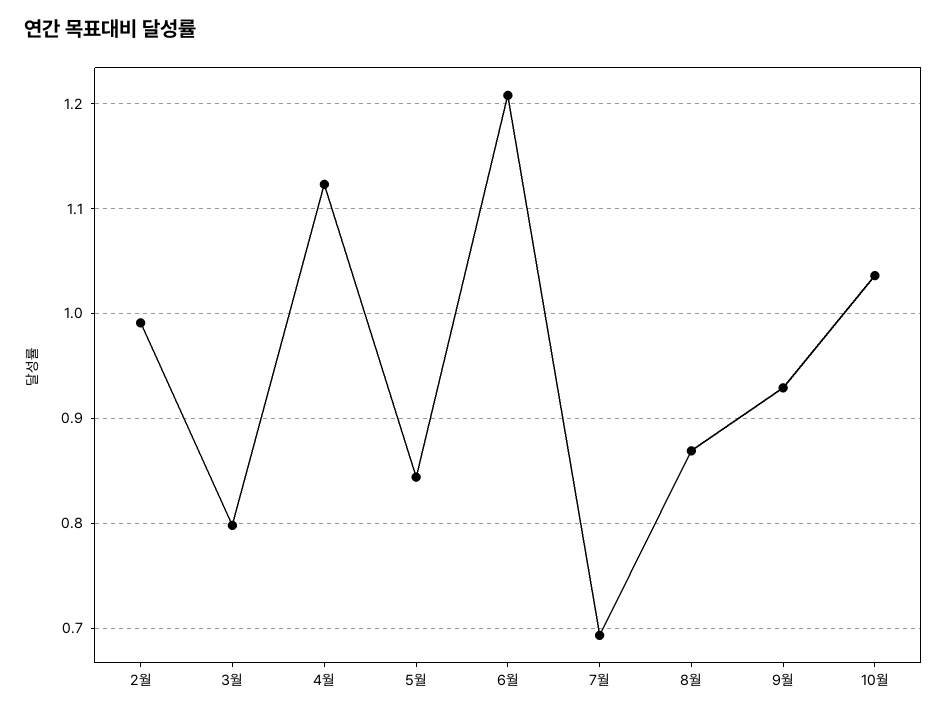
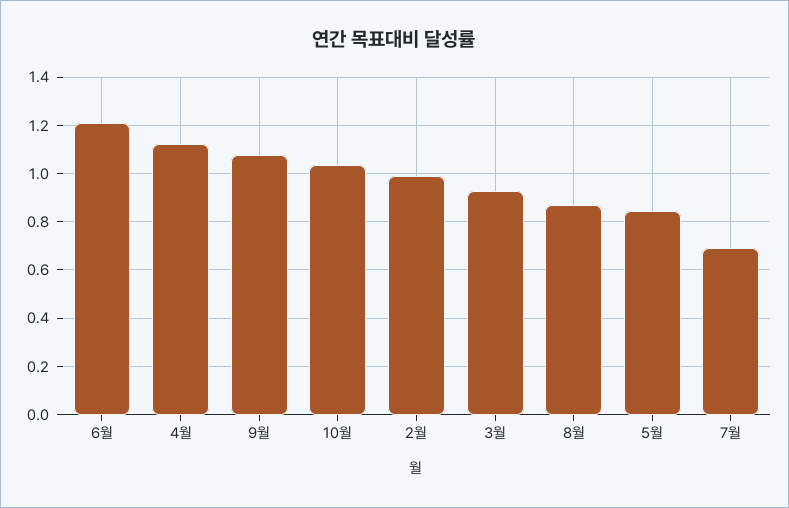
  {
    "2월": 0.99,
-   "3월": 0.8,
+   "3월": 0.925,
    "4월": 1.12,
    "5월": 0.84,
    "6월": 1.21,
    "7월": 0.69,
    "8월": 0.87,
-   "9월": 0.93,
+   "9월": 1.075,
    "10월": 1.04
  }

